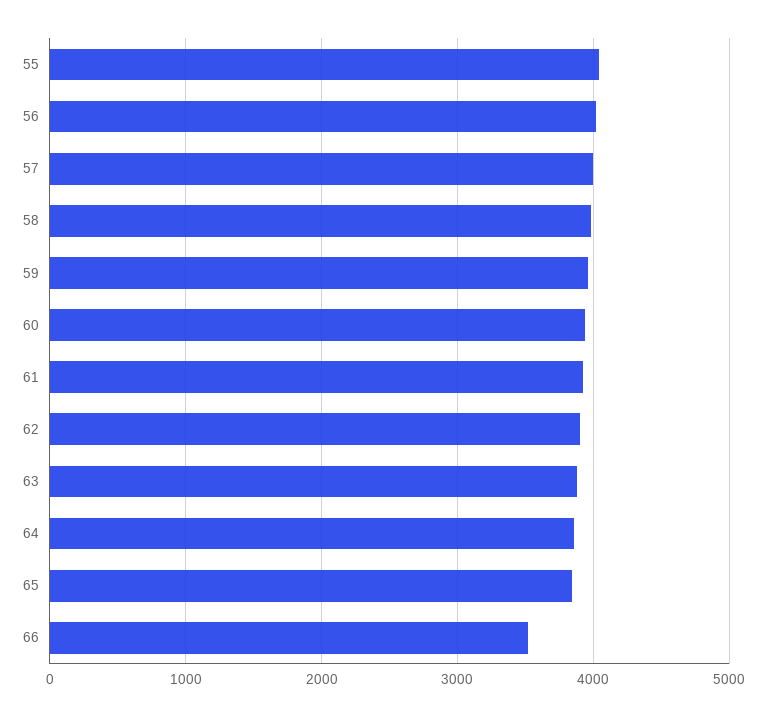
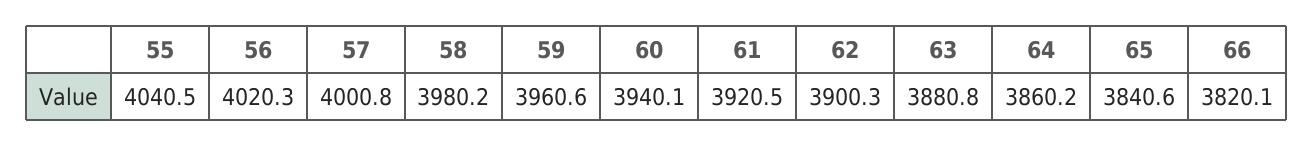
  {
    "55": 4040.5,
    "56": 4020.3,
    "57": 4000.8,
    "58": 3980.2,
    "59": 3960.6,
    "60": 3940.1,
    "61": 3920.5,
    "62": 3900.3,
    "63": 3880.8,
    "64": 3860.2,
    "65": 3840.6,
-   "66": 3500
+   "66": 3820.1
  }

